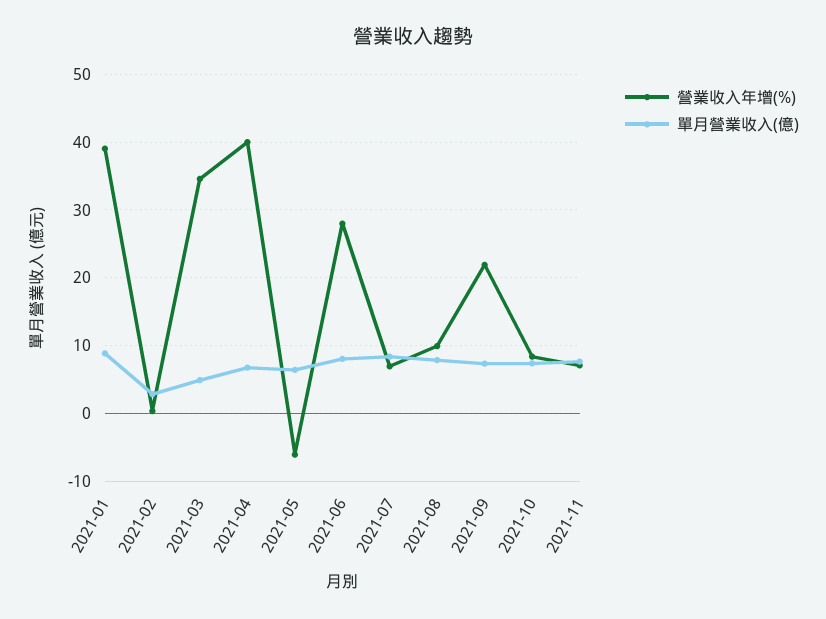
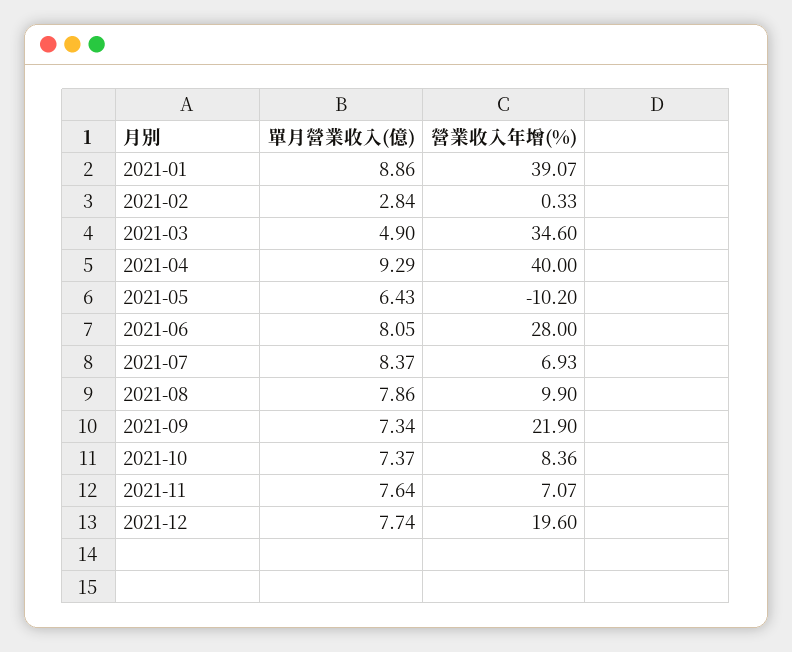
  {
    "營業收入年增(%)": {
      "2021-01": 39.07,
      "2021-02": 0.33,
      "2021-03": 34.6,
      "2021-04": 40,
-     "2021-05": -6,
+     "2021-05": -10.2,
      "2021-06": 28,
      "2021-07": 6.93,
      "2021-08": 9.9,
      "2021-09": 21.9,
      "2021-10": 8.36,
-     "2021-11": 7.07
+     "2021-11": 7.07,
+     "2021-12": 19.6
    },
    "單月營業收入(億)": {
      "2021-01": 8.86,
      "2021-02": 2.84,
      "2021-03": 4.9,
-     "2021-04": 7,
+     "2021-04": 9.29,
      "2021-05": 6.43,
      "2021-06": 8.05,
      "2021-07": 8.37,
      "2021-08": 7.86,
      "2021-09": 7.34,
      "2021-10": 7.37,
-     "2021-11": 7.64
+     "2021-11": 7.64,
+     "2021-12": 7.74
    }
  }

